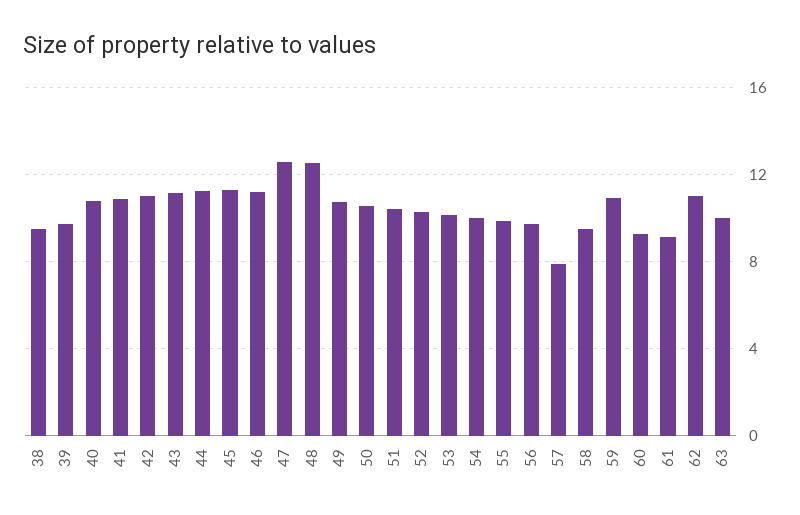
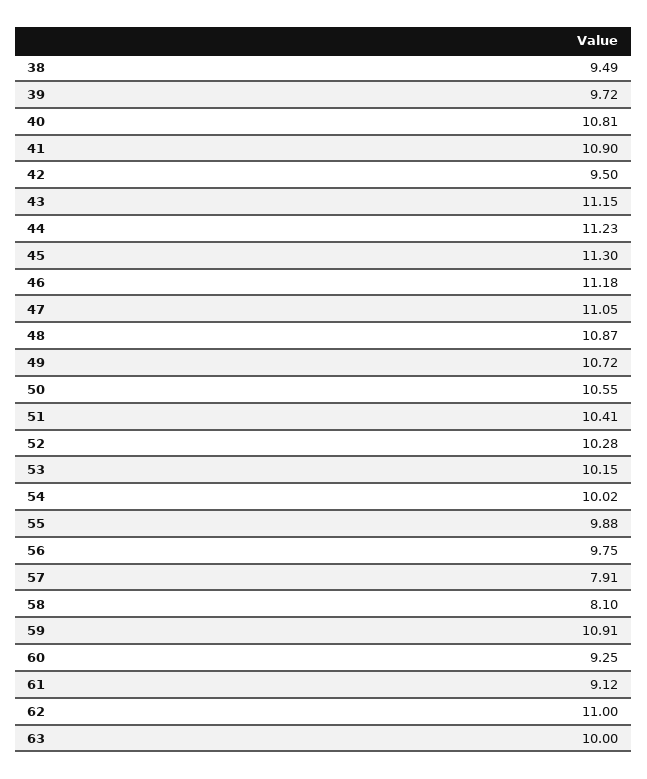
  {
    "38": 9.49,
    "39": 9.72,
    "40": 10.81,
    "41": 10.9,
-   "42": 11,
+   "42": 9.5,
    "43": 11.15,
    "44": 11.23,
    "45": 11.3,
    "46": 11.18,
-   "47": 12.5,
+   "47": 11.05,
-   "48": 12.5,
+   "48": 10.87,
    "49": 10.72,
    "50": 10.55,
    "51": 10.41,
    "52": 10.28,
    "53": 10.15,
    "54": 10.02,
    "55": 9.88,
    "56": 9.75,
    "57": 7.91,
-   "58": 9.5,
+   "58": 8.1,
    "59": 10.91,
    "60": 9.25,
    "61": 9.12,
    "62": 11,
    "63": 10
  }

